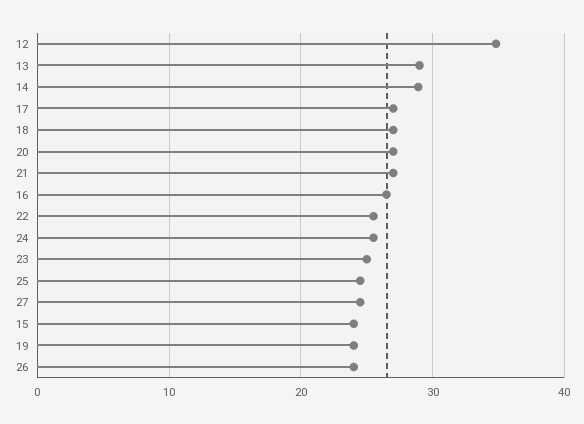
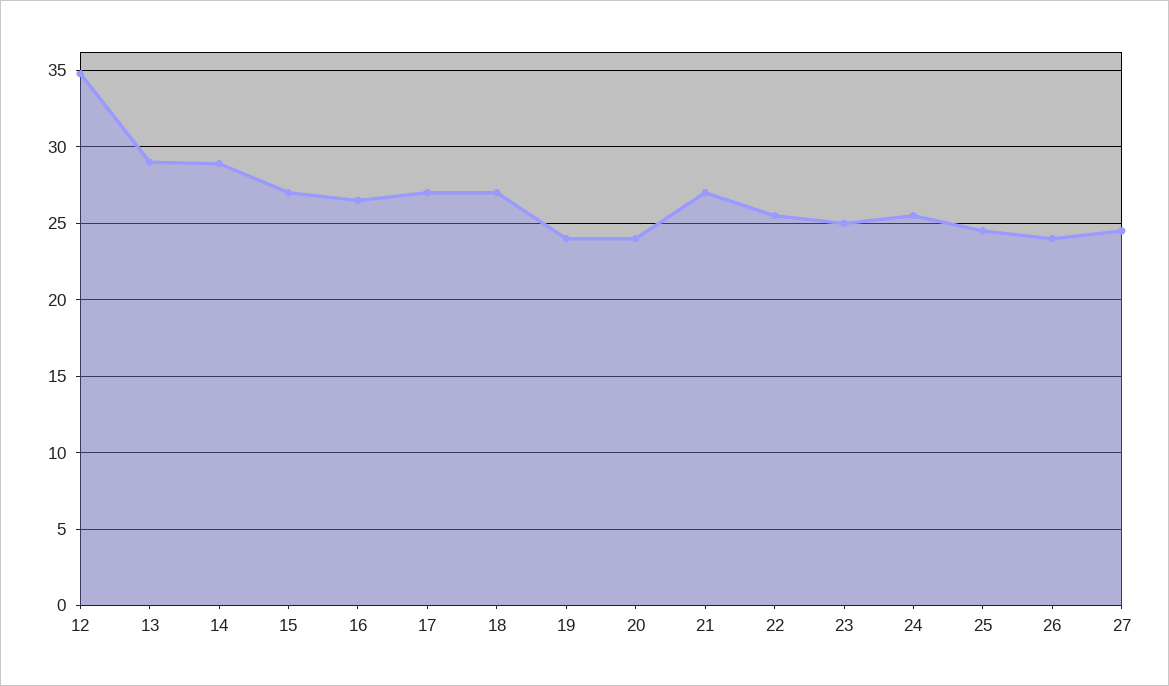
  {
    "12": 35,
    "13": 29,
    "14": 29,
    "17": 27,
    "18": 27,
-   "20": 27,
+   "20": 24,
    "21": 27,
    "16": 26.5,
    "22": 25.5,
    "24": 25.5,
    "23": 25,
    "25": 24.5,
    "27": 24.5,
-   "15": 24,
+   "15": 27,
    "19": 24,
    "26": 24
  }

